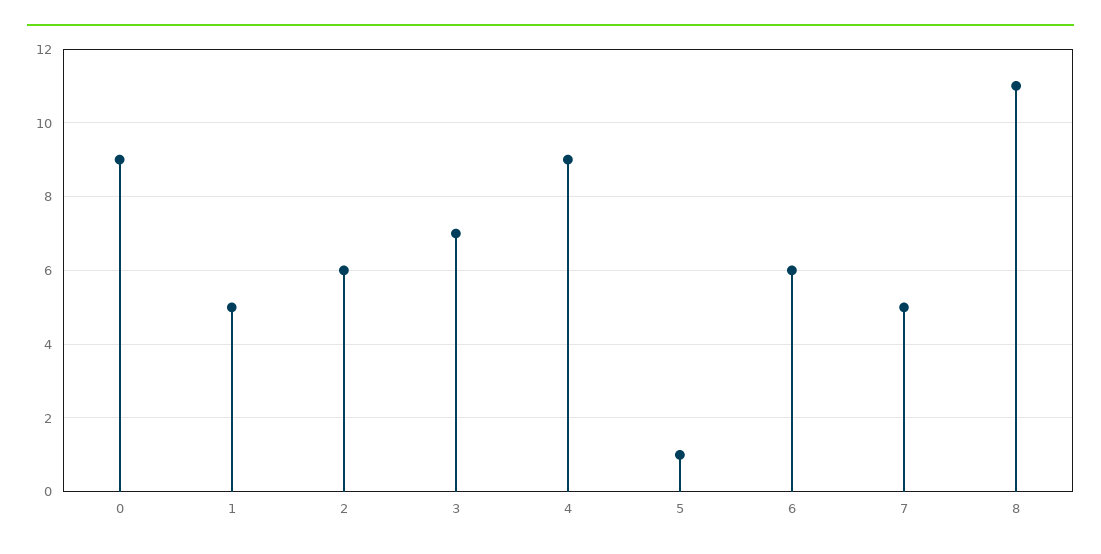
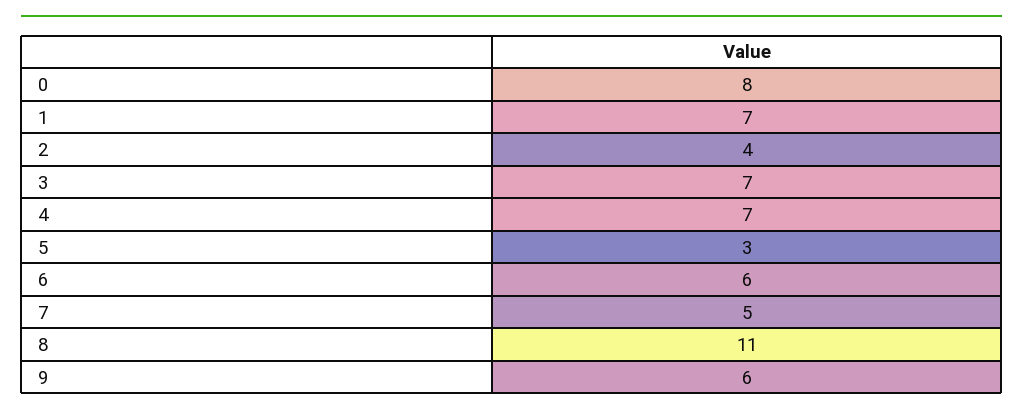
  {
-   "0": 9,
+   "0": 8,
-   "1": 5,
+   "1": 7,
-   "2": 6,
+   "2": 4,
    "3": 7,
-   "4": 9,
+   "4": 7,
-   "5": 1,
+   "5": 3,
    "6": 6,
    "7": 5,
-   "8": 11
+   "8": 11,
+   "9": 6
  }

